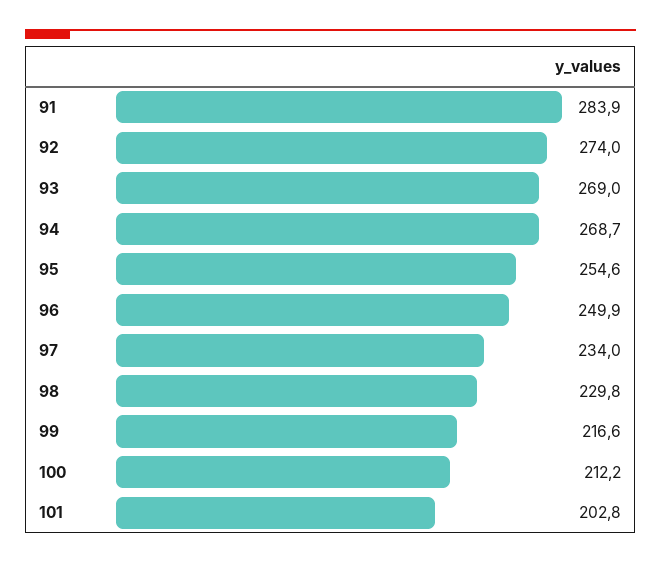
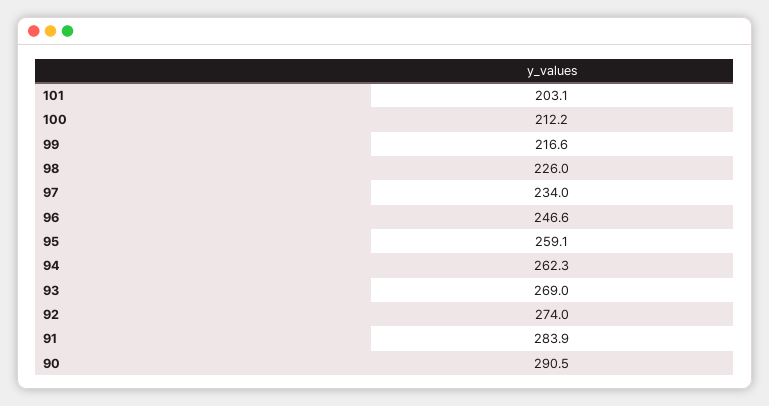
  {
    "91": 283.9,
    "92": 274,
    "93": 269,
-   "94": 268.7,
+   "94": 262.3,
-   "95": 254.6,
+   "95": 259.1,
-   "96": 249.9,
+   "96": 246.6,
    "97": 234,
-   "98": 229.8,
+   "98": 226,
    "99": 216.6,
    "100": 212.2,
-   "101": 202.8
+   "101": 203.1,
+   "90": 290.5
  }

